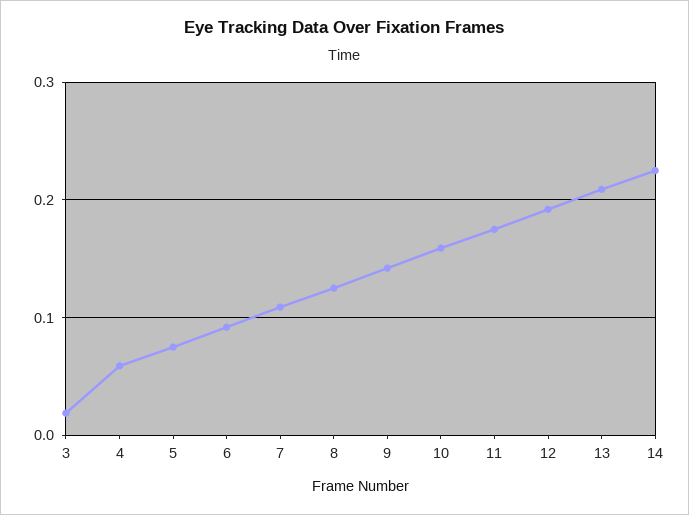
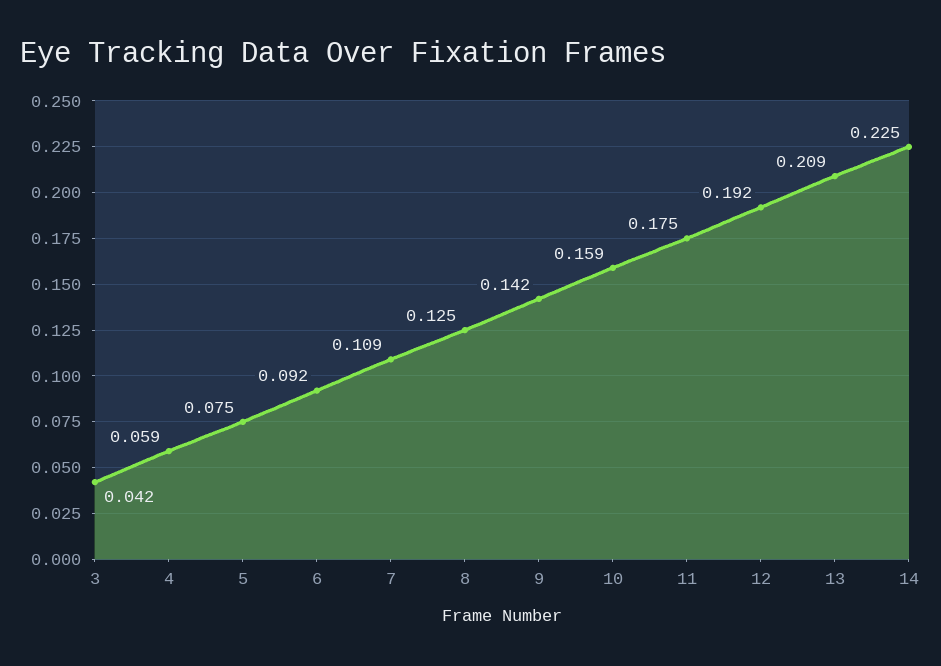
  {
-   "3": 0.02,
+   "3": 0.042,
    "4": 0.059,
    "5": 0.075,
    "6": 0.092,
    "7": 0.109,
    "8": 0.125,
    "9": 0.142,
    "10": 0.159,
    "11": 0.175,
    "12": 0.192,
    "13": 0.209,
    "14": 0.225
  }

